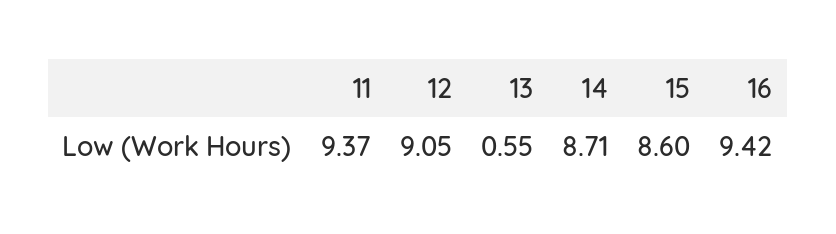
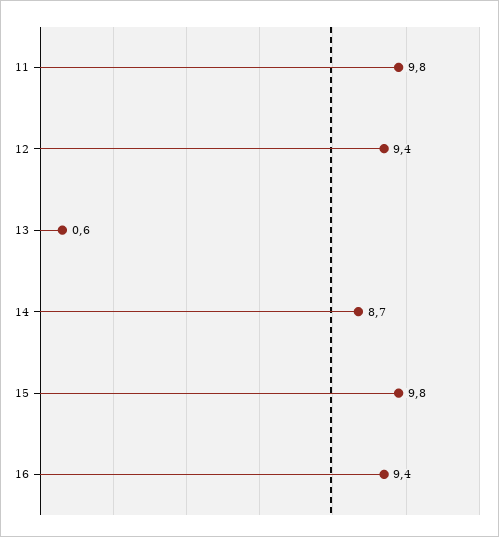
  {
-   "11": 9.37,
+   "11": 9.8,
-   "12": 9.05,
+   "12": 9.4,
    "13": 0.55,
    "14": 8.71,
-   "15": 8.6,
+   "15": 9.8,
    "16": 9.42
  }

